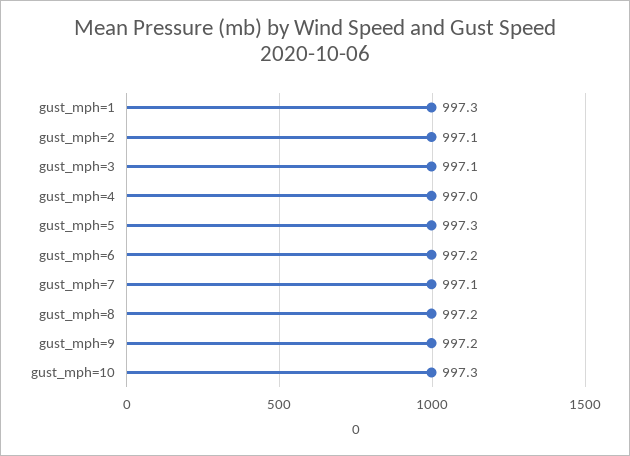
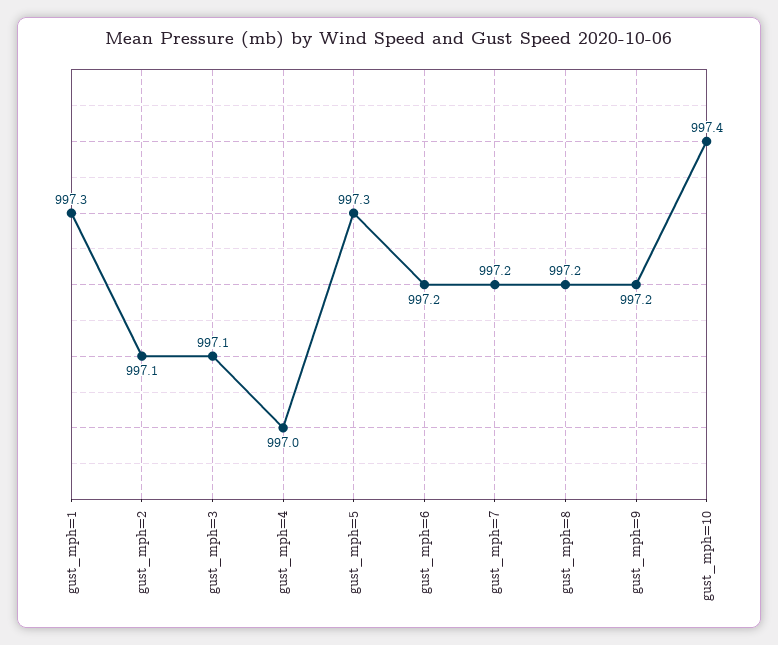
  {
    "gust_mph=1": 997.3,
    "gust_mph=2": 997.1,
    "gust_mph=3": 997.1,
    "gust_mph=4": 997,
    "gust_mph=5": 997.3,
    "gust_mph=6": 997.2,
-   "gust_mph=7": 997.1,
+   "gust_mph=7": 997.2,
    "gust_mph=8": 997.2,
    "gust_mph=9": 997.2,
-   "gust_mph=10": 997.3
+   "gust_mph=10": 997.4
  }

